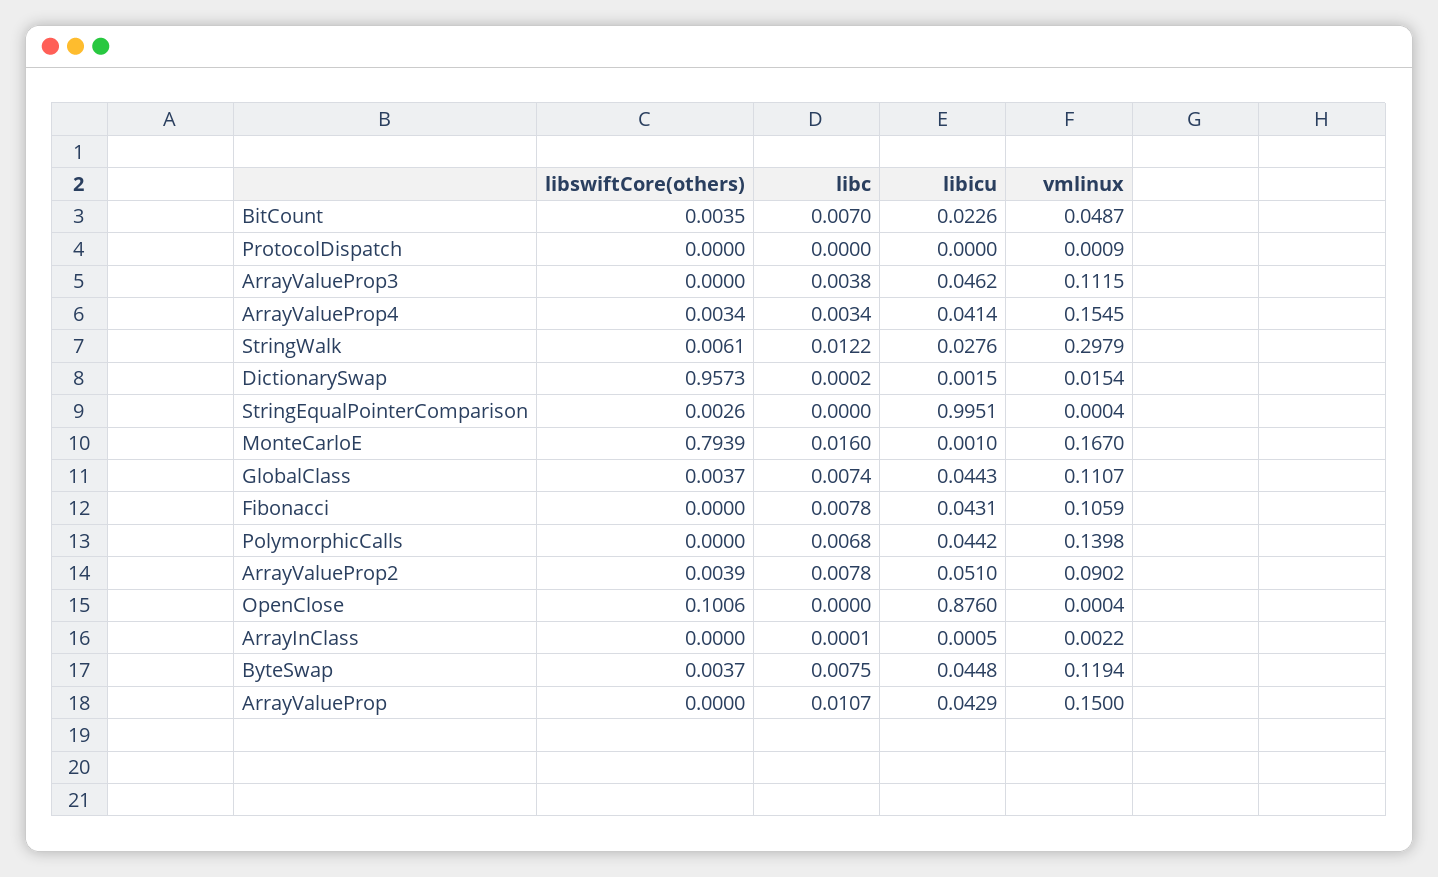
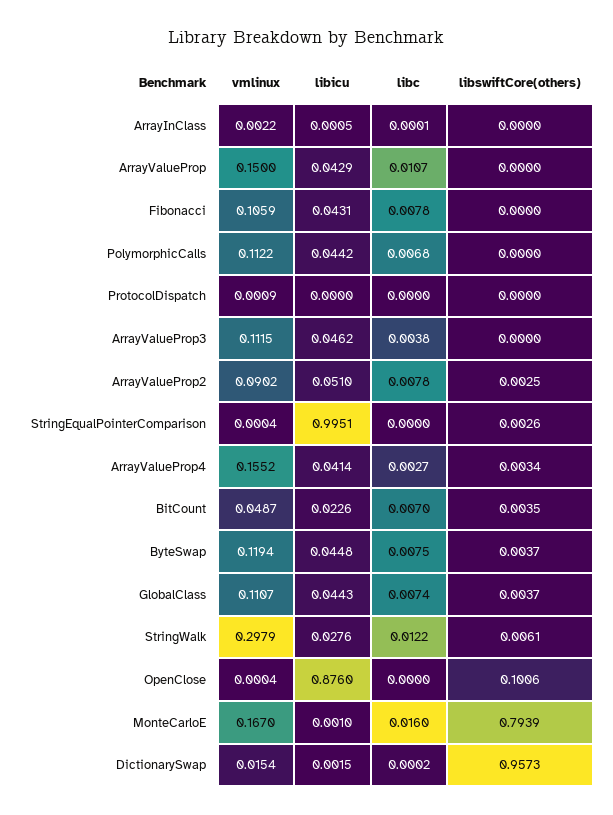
  {
    "libswiftCore(others)": {
      "BitCount": 0.0035,
      "ProtocolDispatch": 0,
      "ArrayValueProp3": 0,
      "ArrayValueProp4": 0.0034,
      "StringWalk": 0.0061,
      "DictionarySwap": 0.9573,
      "StringEqualPointerComparison": 0.0026,
      "MonteCarloE": 0.7939,
      "GlobalClass": 0.0037,
      "Fibonacci": 0,
      "PolymorphicCalls": 0,
-     "ArrayValueProp2": 0.0039,
+     "ArrayValueProp2": 0.0025,
      "OpenClose": 0.1006,
      "ArrayInClass": 0,
      "ByteSwap": 0.0037,
      "ArrayValueProp": 0
    },
    "libc": {
      "BitCount": 0.007,
      "ProtocolDispatch": 0,
      "ArrayValueProp3": 0.0038,
-     "ArrayValueProp4": 0.0034,
+     "ArrayValueProp4": 0.0027,
      "StringWalk": 0.0122,
      "DictionarySwap": 0.0002,
      "StringEqualPointerComparison": 0,
      "MonteCarloE": 0.016,
      "GlobalClass": 0.0074,
      "Fibonacci": 0.0078,
      "PolymorphicCalls": 0.0068,
      "ArrayValueProp2": 0.0078,
      "OpenClose": 0,
      "ArrayInClass": 0.0001,
      "ByteSwap": 0.0075,
      "ArrayValueProp": 0.0107
    },
    "libicu": {
      "BitCount": 0.0226,
      "ProtocolDispatch": 0,
      "ArrayValueProp3": 0.0462,
      "ArrayValueProp4": 0.0414,
      "StringWalk": 0.0276,
      "DictionarySwap": 0.0015,
      "StringEqualPointerComparison": 0.9951,
      "MonteCarloE": 0.001,
      "GlobalClass": 0.0443,
      "Fibonacci": 0.0431,
      "PolymorphicCalls": 0.0442,
      "ArrayValueProp2": 0.051,
      "OpenClose": 0.876,
      "ArrayInClass": 0.0005,
      "ByteSwap": 0.0448,
      "ArrayValueProp": 0.0429
    },
    "vmlinux": {
      "BitCount": 0.0487,
      "ProtocolDispatch": 0.0009,
      "ArrayValueProp3": 0.1115,
-     "ArrayValueProp4": 0.1545,
+     "ArrayValueProp4": 0.1552,
      "StringWalk": 0.2979,
      "DictionarySwap": 0.0154,
      "StringEqualPointerComparison": 0.0004,
      "MonteCarloE": 0.167,
      "GlobalClass": 0.1107,
      "Fibonacci": 0.1059,
-     "PolymorphicCalls": 0.1398,
+     "PolymorphicCalls": 0.1122,
      "ArrayValueProp2": 0.0902,
      "OpenClose": 0.0004,
      "ArrayInClass": 0.0022,
      "ByteSwap": 0.1194,
      "ArrayValueProp": 0.15
    }
  }

